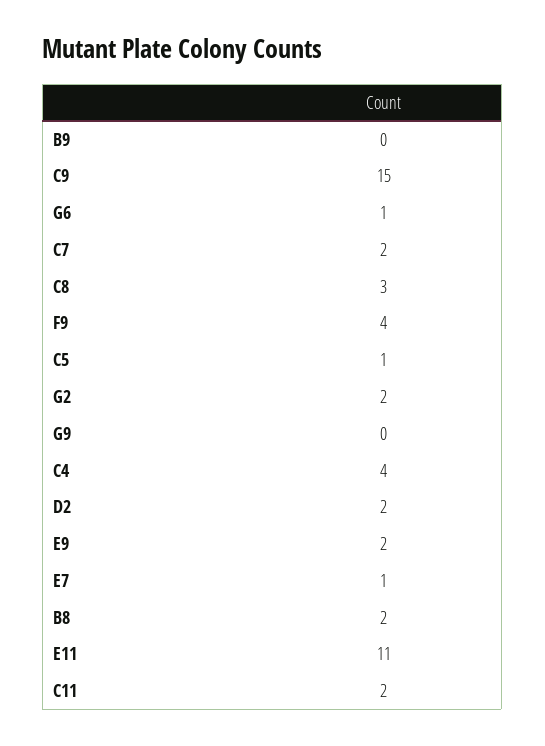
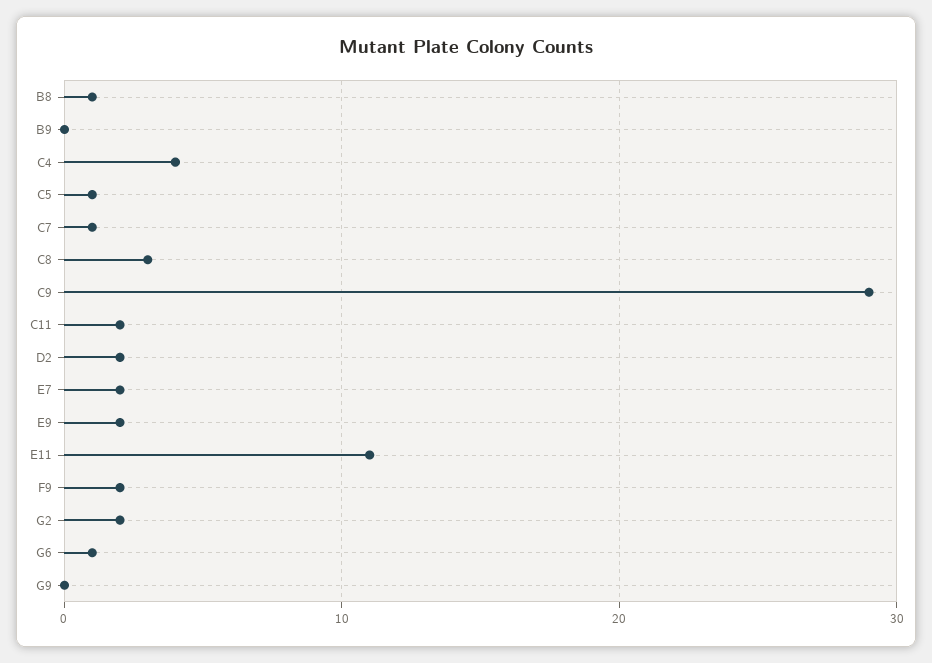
  {
    "B9": 0,
-   "C9": 15,
+   "C9": 29,
    "G6": 1,
-   "C7": 2,
+   "C7": 1,
    "C8": 3,
-   "F9": 4,
+   "F9": 2,
    "C5": 1,
    "G2": 2,
    "G9": 0,
    "C4": 4,
    "D2": 2,
    "E9": 2,
-   "E7": 1,
+   "E7": 2,
-   "B8": 2,
+   "B8": 1,
    "E11": 11,
    "C11": 2
  }

